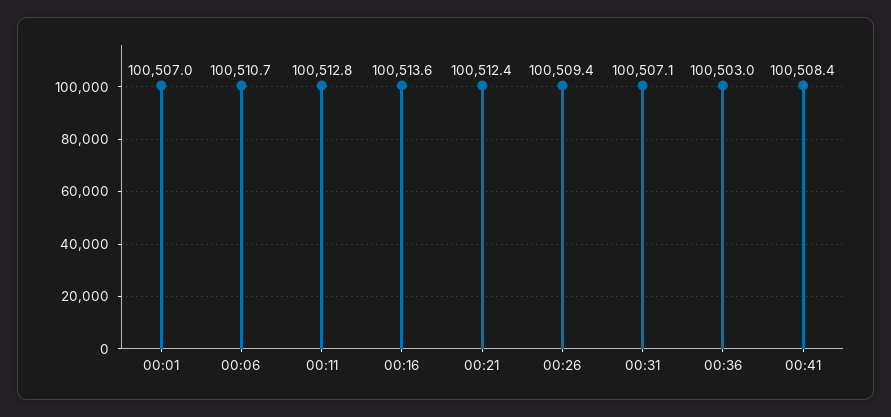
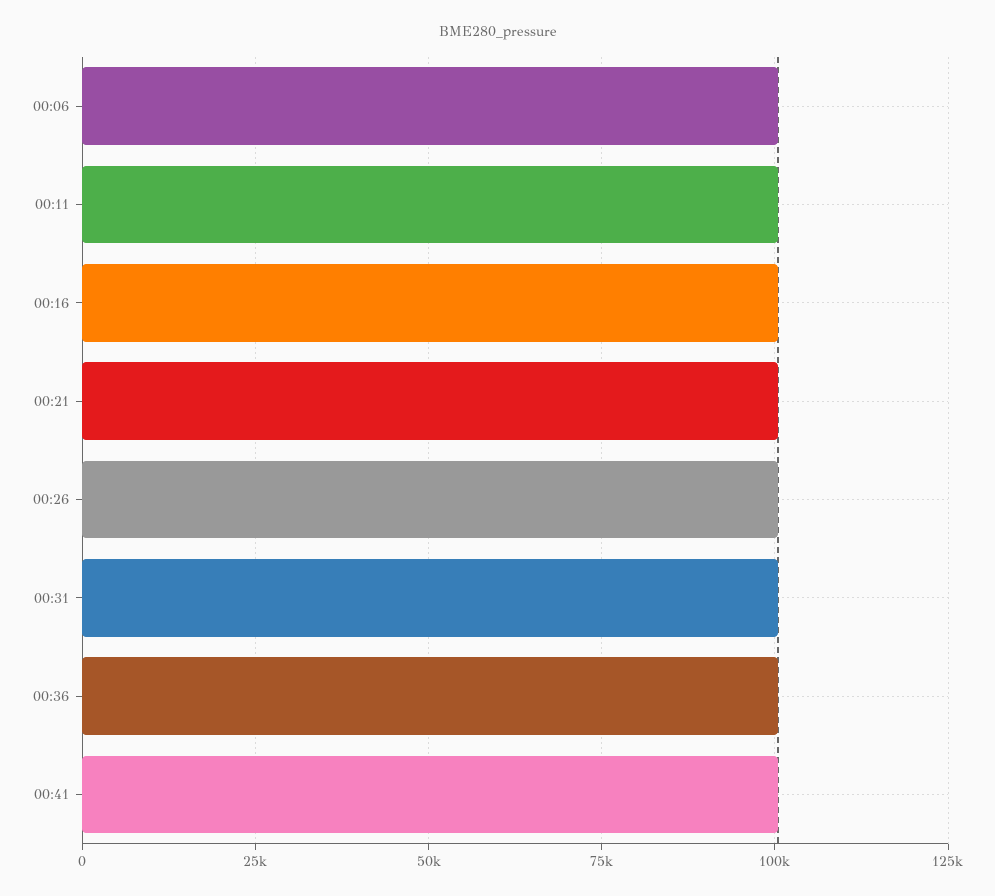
  {
-   "00:01": 100507,
    "00:06": 100510.7,
    "00:11": 100512.8,
    "00:16": 100513.6,
    "00:21": 100512.4,
    "00:26": 100509.4,
    "00:31": 100507.1,
    "00:36": 100503,
    "00:41": 100508.4
  }

